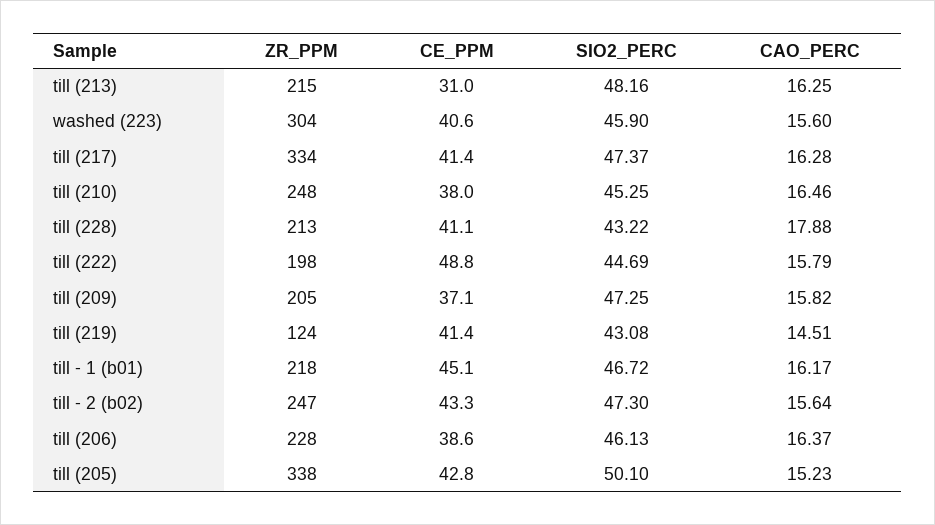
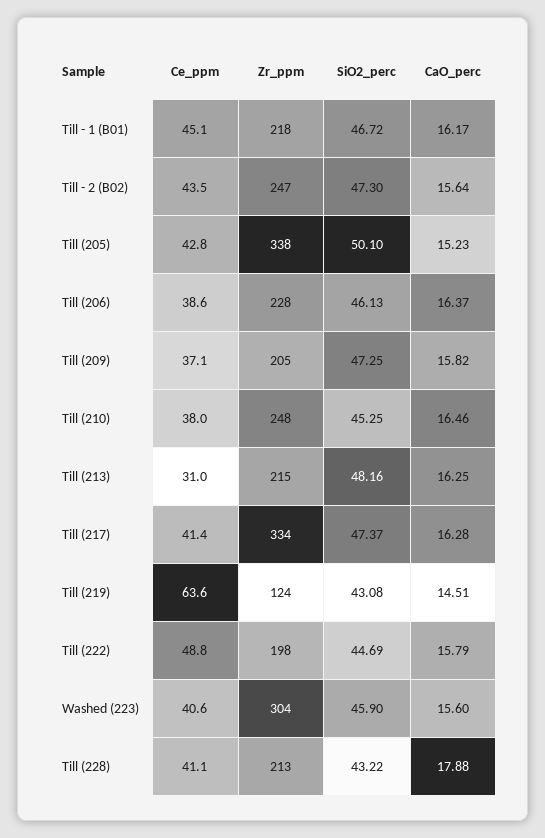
  {
    "ZR_PPM": {
      "till (213)": 215,
      "washed (223)": 304,
      "till (217)": 334,
      "till (210)": 248,
      "till (228)": 213,
      "till (222)": 198,
      "till (209)": 205,
      "till (219)": 124,
      "till - 1 (b01)": 218,
      "till - 2 (b02)": 247,
      "till (206)": 228,
      "till (205)": 338
    },
    "CE_PPM": {
      "till (213)": 31,
      "washed (223)": 40.6,
      "till (217)": 41.4,
      "till (210)": 38,
      "till (228)": 41.1,
      "till (222)": 48.8,
      "till (209)": 37.1,
-     "till (219)": 41.4,
+     "till (219)": 63.6,
      "till - 1 (b01)": 45.1,
-     "till - 2 (b02)": 43.3,
+     "till - 2 (b02)": 43.5,
      "till (206)": 38.6,
      "till (205)": 42.8
    },
    "SIO2_PERC": {
      "till (213)": 48.16,
      "washed (223)": 45.9,
      "till (217)": 47.37,
      "till (210)": 45.25,
      "till (228)": 43.22,
      "till (222)": 44.69,
      "till (209)": 47.25,
      "till (219)": 43.08,
      "till - 1 (b01)": 46.72,
      "till - 2 (b02)": 47.3,
      "till (206)": 46.13,
      "till (205)": 50.1
    },
    "CAO_PERC": {
      "till (213)": 16.25,
      "washed (223)": 15.6,
      "till (217)": 16.28,
      "till (210)": 16.46,
      "till (228)": 17.88,
      "till (222)": 15.79,
      "till (209)": 15.82,
      "till (219)": 14.51,
      "till - 1 (b01)": 16.17,
      "till - 2 (b02)": 15.64,
      "till (206)": 16.37,
      "till (205)": 15.23
    }
  }

